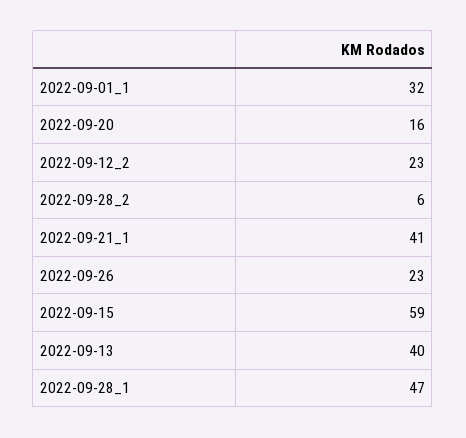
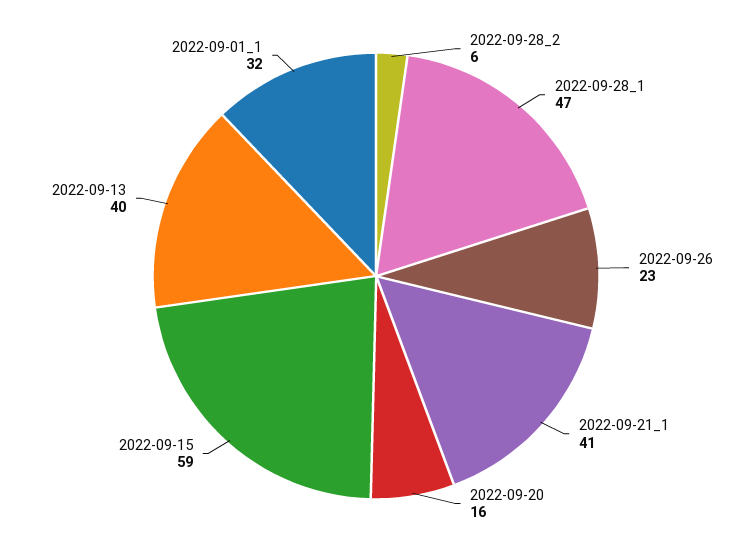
  {
    "2022-09-01_1": 32,
    "2022-09-20": 16,
-   "2022-09-12_2": 23,
    "2022-09-28_2": 6,
    "2022-09-21_1": 41,
    "2022-09-26": 23,
    "2022-09-15": 59,
    "2022-09-13": 40,
    "2022-09-28_1": 47
  }

